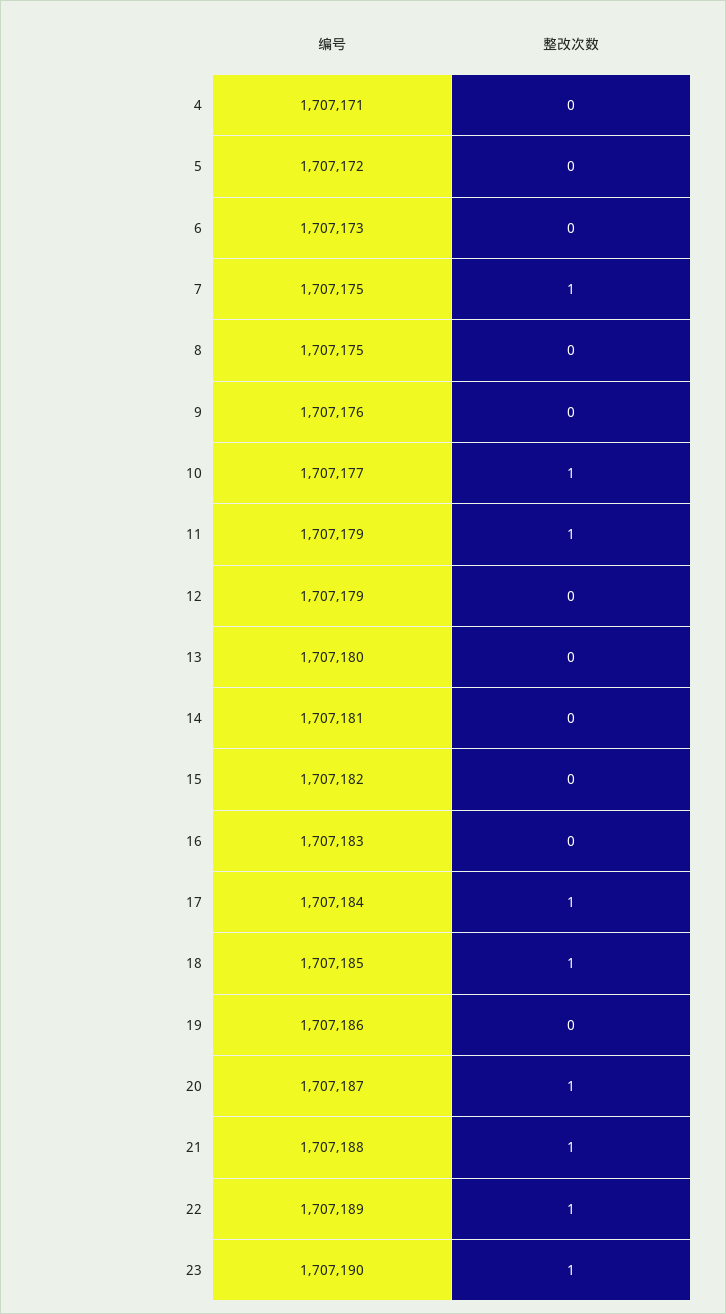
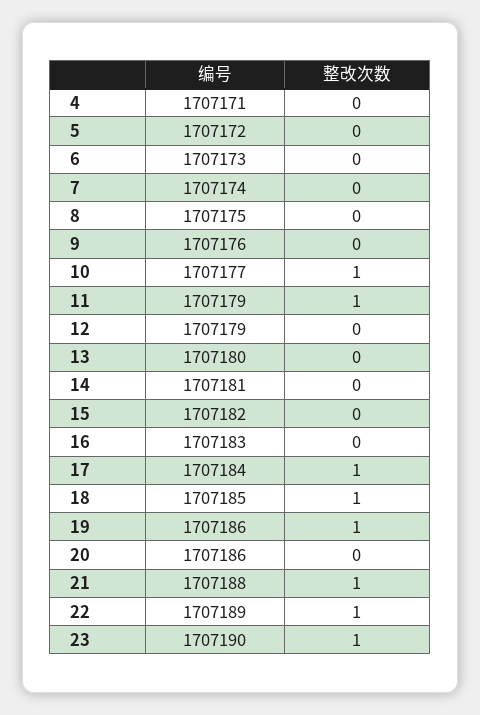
  {
    "编号": {
      "4": 1707171,
      "5": 1707172,
      "6": 1707173,
-     "7": 1707175,
+     "7": 1707174,
      "8": 1707175,
      "9": 1707176,
      "10": 1707177,
      "11": 1707179,
      "12": 1707179,
      "13": 1707180,
      "14": 1707181,
      "15": 1707182,
      "16": 1707183,
      "17": 1707184,
      "18": 1707185,
      "19": 1707186,
-     "20": 1707187,
+     "20": 1707186,
      "21": 1707188,
      "22": 1707189,
      "23": 1707190
    },
    "整改次数": {
      "4": 0,
      "5": 0,
      "6": 0,
-     "7": 1,
+     "7": 0,
      "8": 0,
      "9": 0,
      "10": 1,
      "11": 1,
      "12": 0,
      "13": 0,
      "14": 0,
      "15": 0,
      "16": 0,
      "17": 1,
      "18": 1,
-     "19": 0,
+     "19": 1,
-     "20": 1,
+     "20": 0,
      "21": 1,
      "22": 1,
      "23": 1
    }
  }

